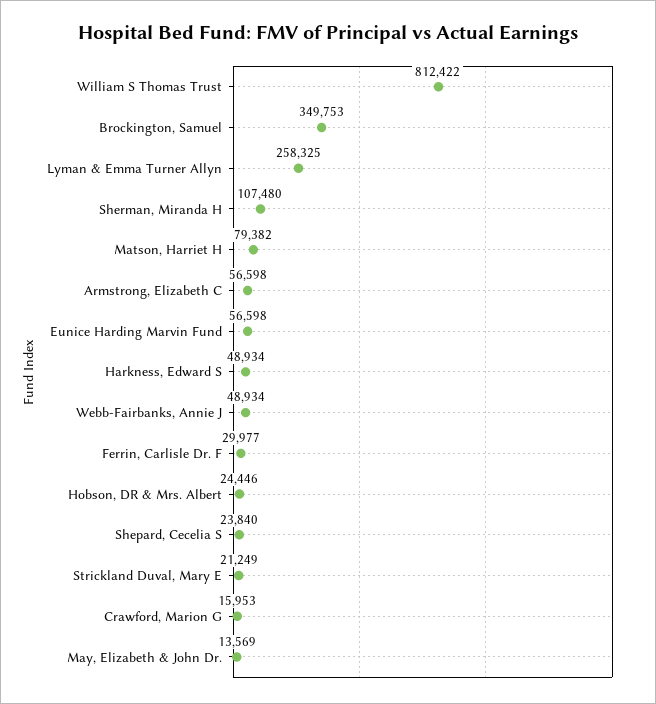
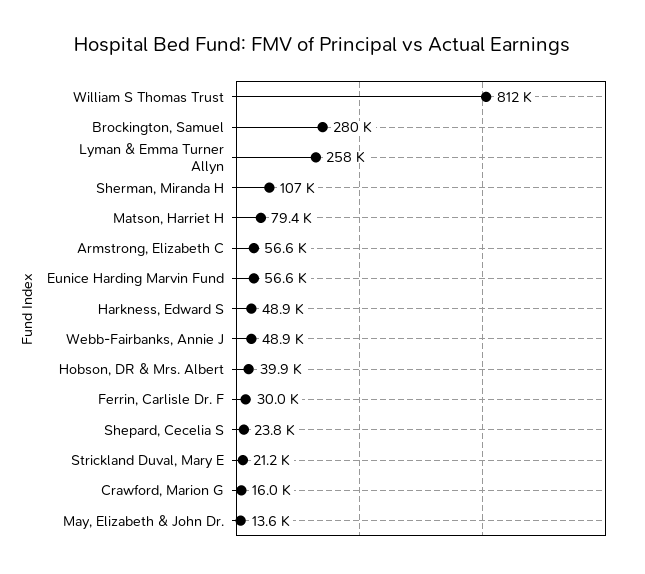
  {
    "William S Thomas Trust": 812422,
-   "Brockington, Samuel": 349753,
+   "Brockington, Samuel": 280000,
    "Lyman & Emma Turner Allyn": 258325,
    "Sherman, Miranda H": 107480,
    "Matson, Harriet H": 79382,
    "Armstrong, Elizabeth C": 56598,
    "Eunice Harding Marvin Fund": 56598,
    "Harkness, Edward S": 48934,
    "Webb-Fairbanks, Annie J": 48934,
    "Ferrin, Carlisle Dr. F": 29977,
-   "Hobson, DR & Mrs. Albert": 24446,
+   "Hobson, DR & Mrs. Albert": 39900,
    "Shepard, Cecelia S": 23840,
    "Strickland Duval, Mary E": 21249,
    "Crawford, Marion G": 15953,
    "May, Elizabeth & John Dr.": 13569
  }

